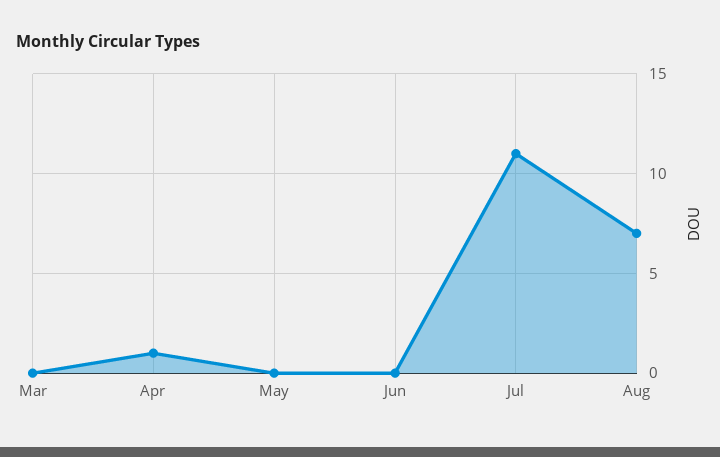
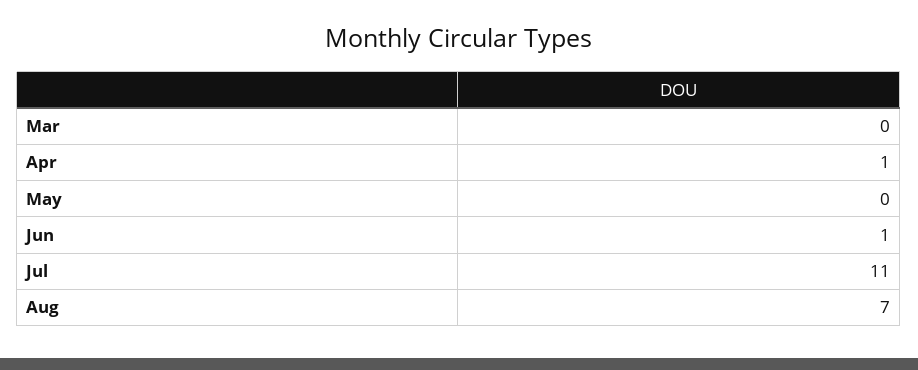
  {
    "Mar": 0,
    "Apr": 1,
    "May": 0,
-   "Jun": 0,
+   "Jun": 1,
    "Jul": 11,
    "Aug": 7
  }

